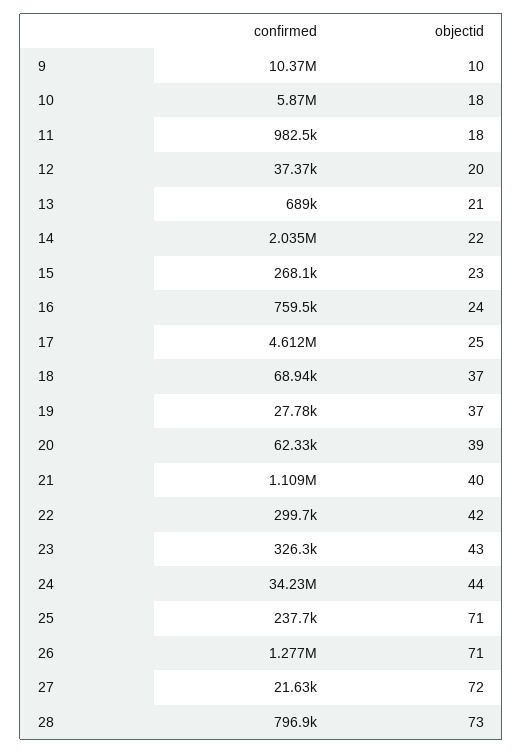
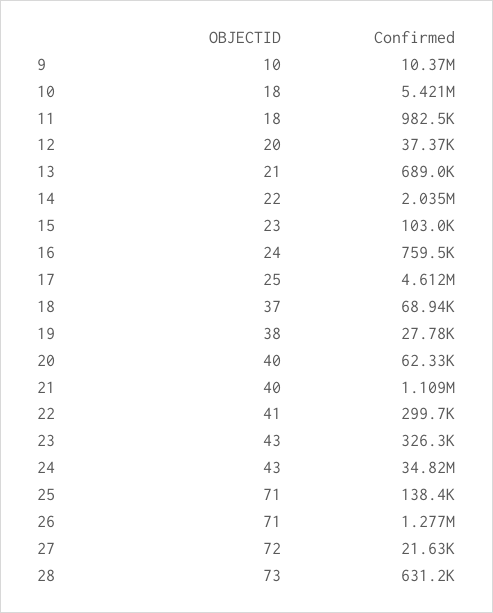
  {
    "confirmed": {
      "9": 10370000,
-     "10": 5870000,
+     "10": 5421000,
      "11": 982500,
      "12": 37370,
      "13": 689000,
      "14": 2035000,
-     "15": 268100,
+     "15": 103000,
      "16": 759500,
      "17": 4612000,
      "18": 68940,
      "19": 27780,
      "20": 62330,
      "21": 1109000,
      "22": 299700,
      "23": 326300,
-     "24": 34230000,
+     "24": 34820000,
-     "25": 237700,
+     "25": 138400,
      "26": 1277000,
      "27": 21630,
-     "28": 796900
+     "28": 631200
    },
    "objectid": {
      "9": 10,
      "10": 18,
      "11": 18,
      "12": 20,
      "13": 21,
      "14": 22,
      "15": 23,
      "16": 24,
      "17": 25,
      "18": 37,
-     "19": 37,
+     "19": 38,
-     "20": 39,
+     "20": 40,
      "21": 40,
-     "22": 42,
+     "22": 41,
      "23": 43,
-     "24": 44,
+     "24": 43,
      "25": 71,
      "26": 71,
      "27": 72,
      "28": 73
    }
  }

